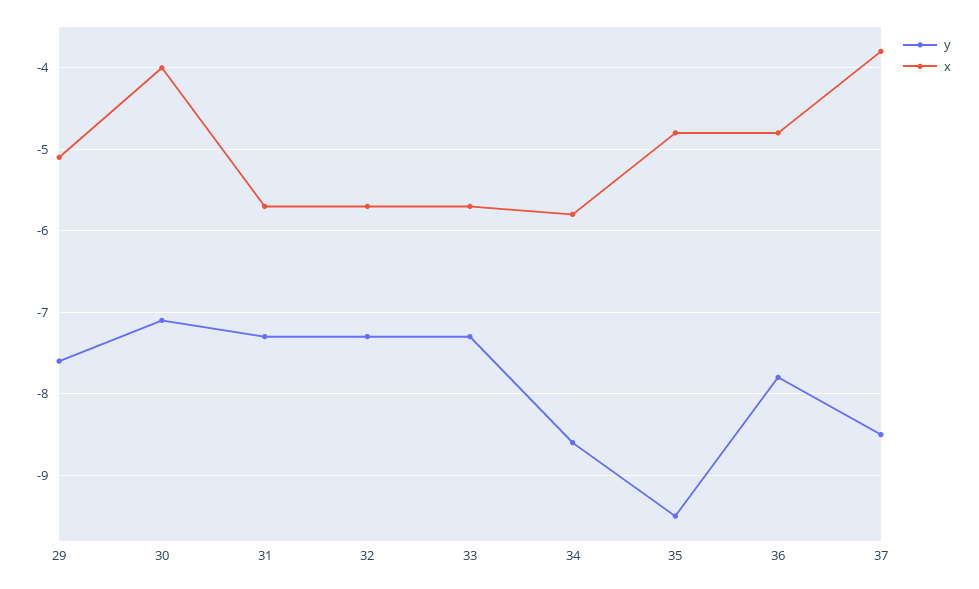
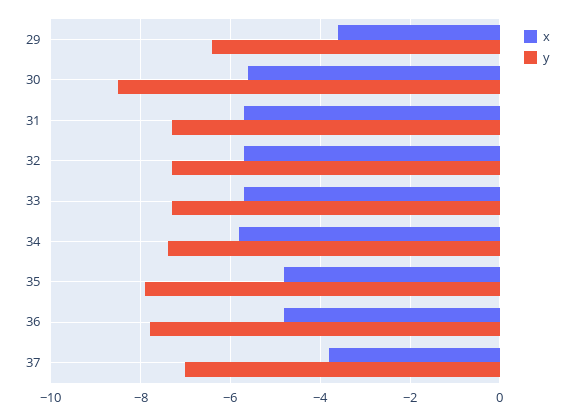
  {
    "y": {
-     "29": -7.6,
+     "29": -6.5,
-     "30": -7.1,
+     "30": -8.5,
      "31": -7.3,
      "32": -7.3,
      "33": -7.3,
-     "34": -8.6,
+     "34": -7.5,
-     "35": -9.5,
+     "35": -8,
      "36": -7.8,
-     "37": -8.5
+     "37": -7
    },
    "x": {
-     "29": -5.1,
+     "29": -3.5,
-     "30": -4,
+     "30": -5.5,
      "31": -5.7,
      "32": -5.7,
      "33": -5.7,
      "34": -5.8,
      "35": -4.8,
      "36": -4.8,
      "37": -3.8
    }
  }

